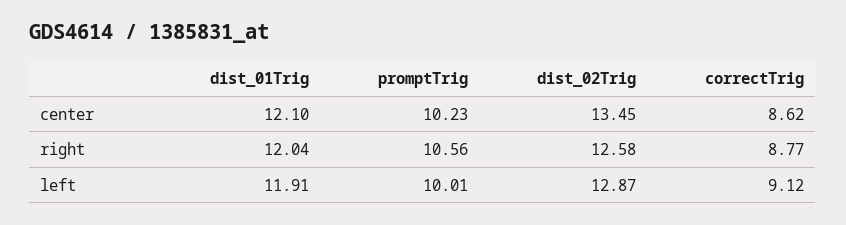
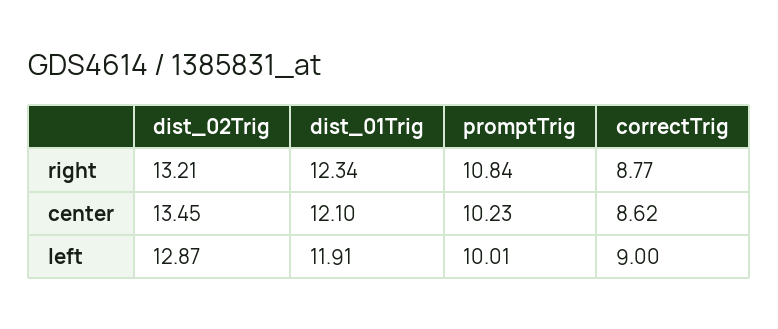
  {
    "dist_01Trig": {
      "center": 12.1,
-     "right": 12.04,
+     "right": 12.34,
      "left": 11.91
    },
    "promptTrig": {
      "center": 10.23,
-     "right": 10.56,
+     "right": 10.84,
      "left": 10.01
    },
    "dist_02Trig": {
      "center": 13.45,
-     "right": 12.58,
+     "right": 13.21,
      "left": 12.87
    },
    "correctTrig": {
      "center": 8.62,
      "right": 8.77,
-     "left": 9.12
+     "left": 9
    }
  }

